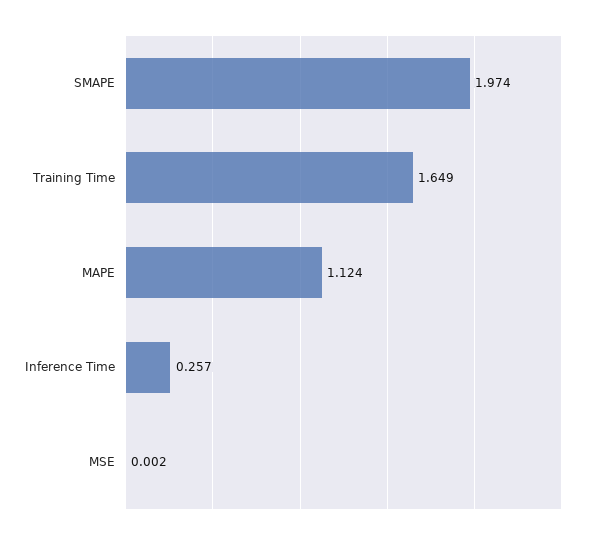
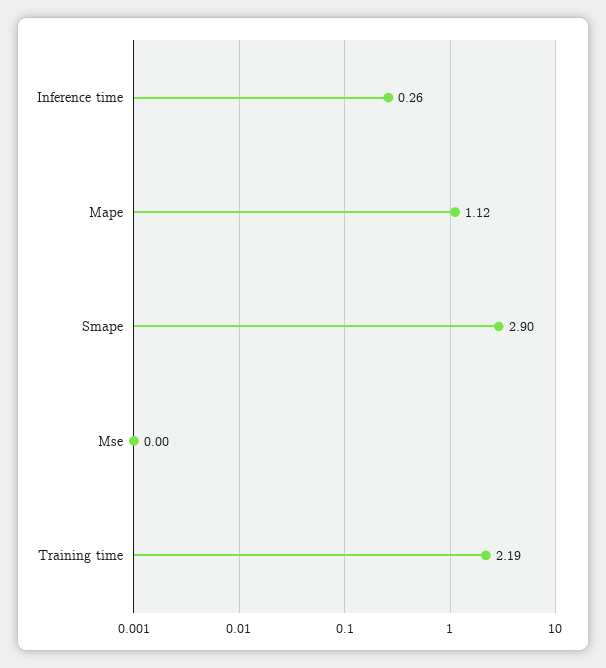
  {
-   "SMAPE": 1.974,
+   "SMAPE": 2.9,
-   "Training Time": 1.649,
+   "Training Time": 2.19,
    "MAPE": 1.124,
    "Inference Time": 0.257,
    "MSE": 0.002
  }

